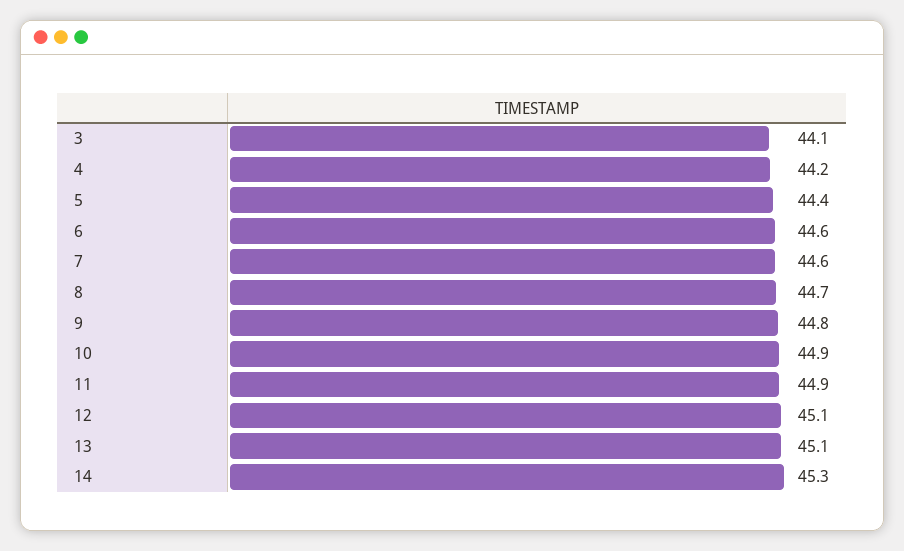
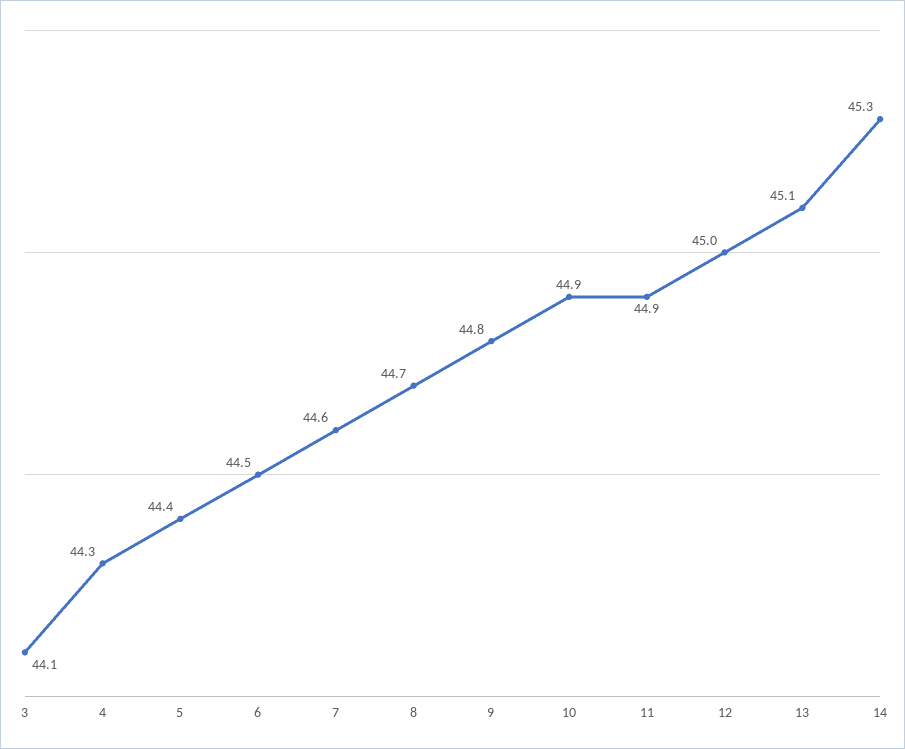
  {
    "3": 44.1,
-   "4": 44.2,
+   "4": 44.3,
    "5": 44.4,
-   "6": 44.6,
+   "6": 44.5,
    "7": 44.6,
    "8": 44.7,
    "9": 44.8,
    "10": 44.9,
    "11": 44.9,
-   "12": 45.1,
+   "12": 45,
    "13": 45.1,
    "14": 45.3
  }

